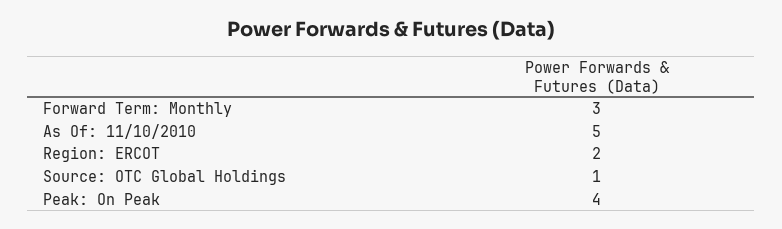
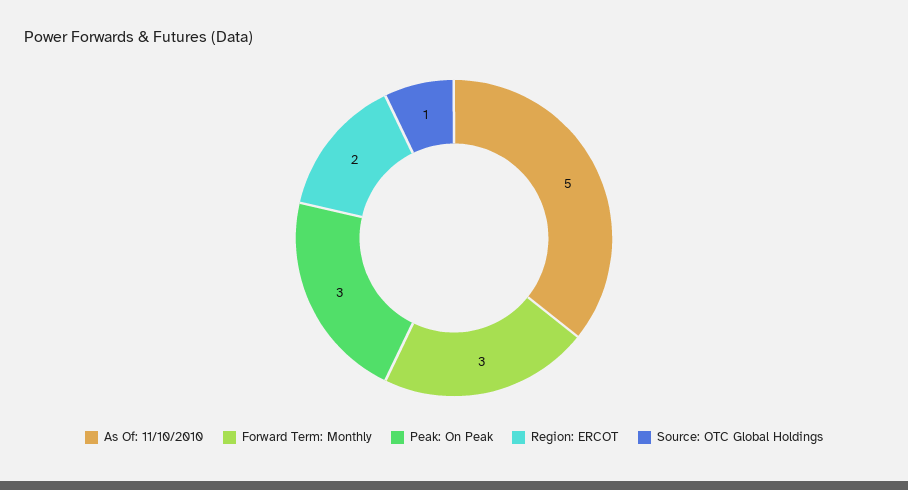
  {
    "Forward Term: Monthly": 3,
    "As Of: 11/10/2010": 5,
    "Region: ERCOT": 2,
    "Source: OTC Global Holdings": 1,
-   "Peak: On Peak": 4
+   "Peak: On Peak": 3
  }

